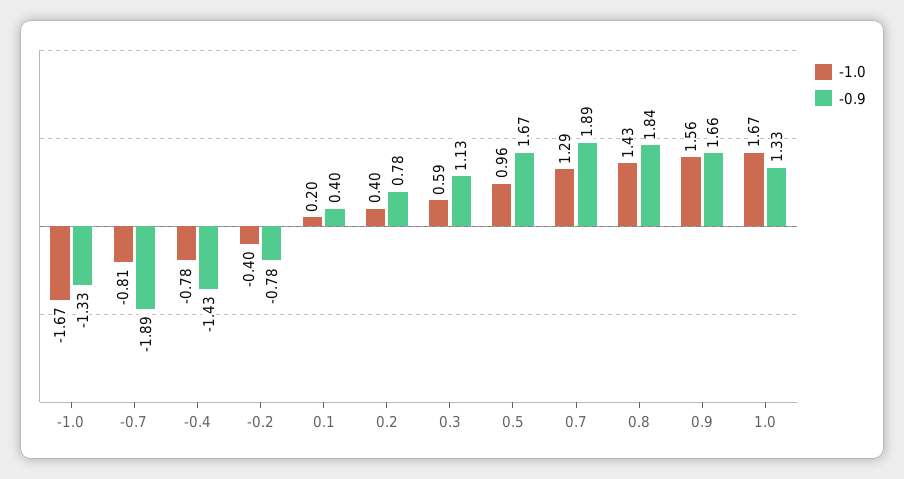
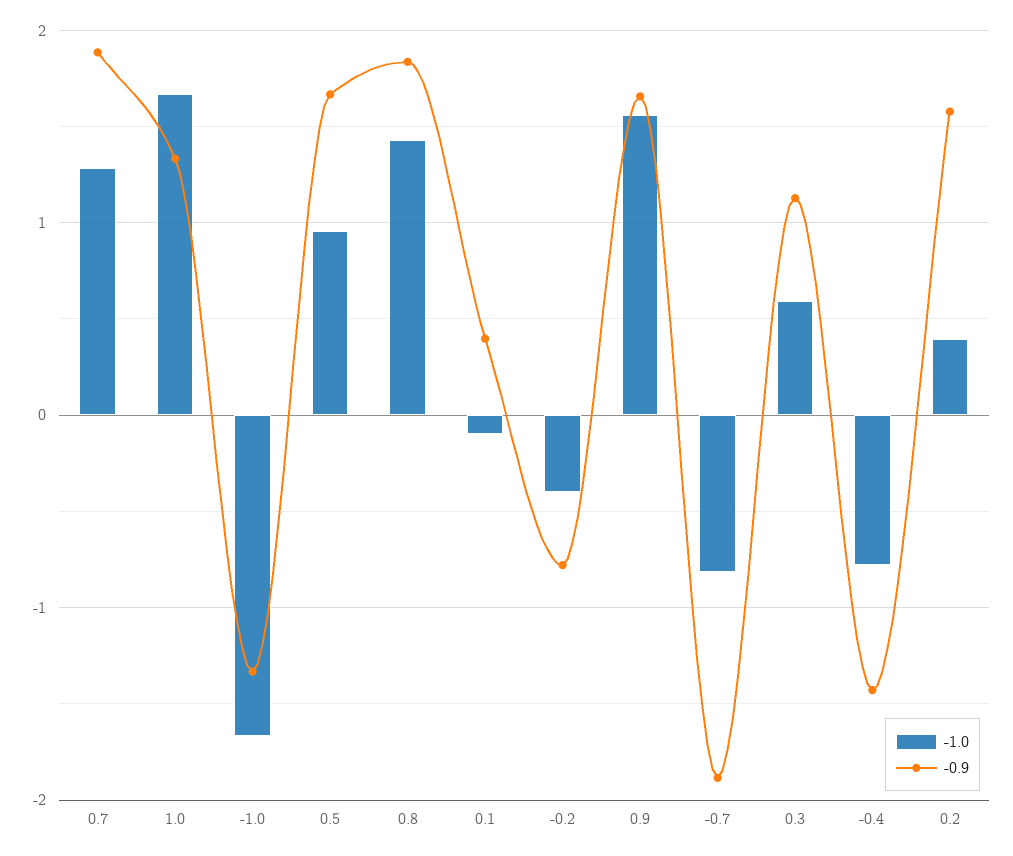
  {
    "-1.0": {
      "-1.0": -1.67,
      "-0.7": -0.81,
      "-0.4": -0.78,
      "-0.2": -0.4,
-     "0.1": 0.2,
+     "0.1": -0.1,
      "0.2": 0.4,
      "0.3": 0.59,
      "0.5": 0.96,
      "0.7": 1.29,
      "0.8": 1.43,
      "0.9": 1.56,
      "1.0": 1.67
    },
    "-0.9": {
      "-1.0": -1.33,
      "-0.7": -1.89,
      "-0.4": -1.43,
      "-0.2": -0.78,
      "0.1": 0.4,
-     "0.2": 0.78,
+     "0.2": 1.6,
      "0.3": 1.13,
      "0.5": 1.67,
      "0.7": 1.89,
      "0.8": 1.84,
      "0.9": 1.66,
      "1.0": 1.33
    }
  }

